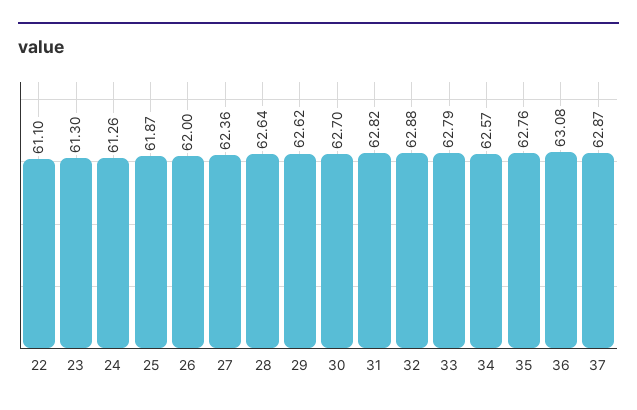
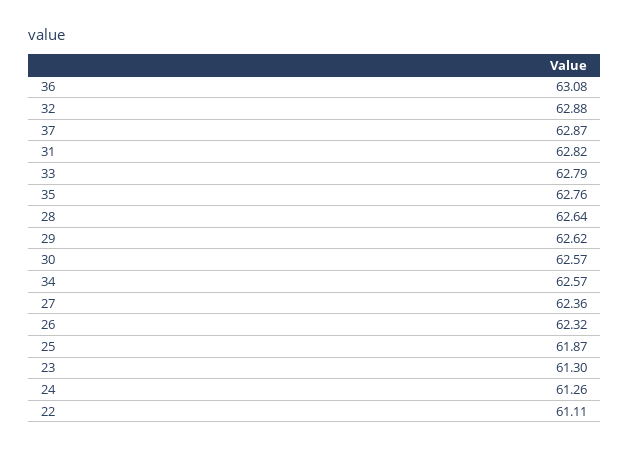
  {
-   "22": 61.1,
+   "22": 61.11,
    "23": 61.3,
    "24": 61.26,
    "25": 61.87,
-   "26": 62,
+   "26": 62.32,
    "27": 62.36,
    "28": 62.64,
    "29": 62.62,
-   "30": 62.7,
+   "30": 62.57,
    "31": 62.82,
    "32": 62.88,
    "33": 62.79,
    "34": 62.57,
    "35": 62.76,
    "36": 63.08,
    "37": 62.87
  }

